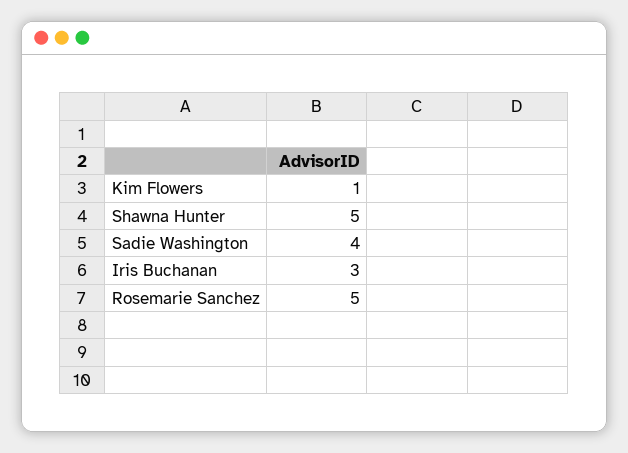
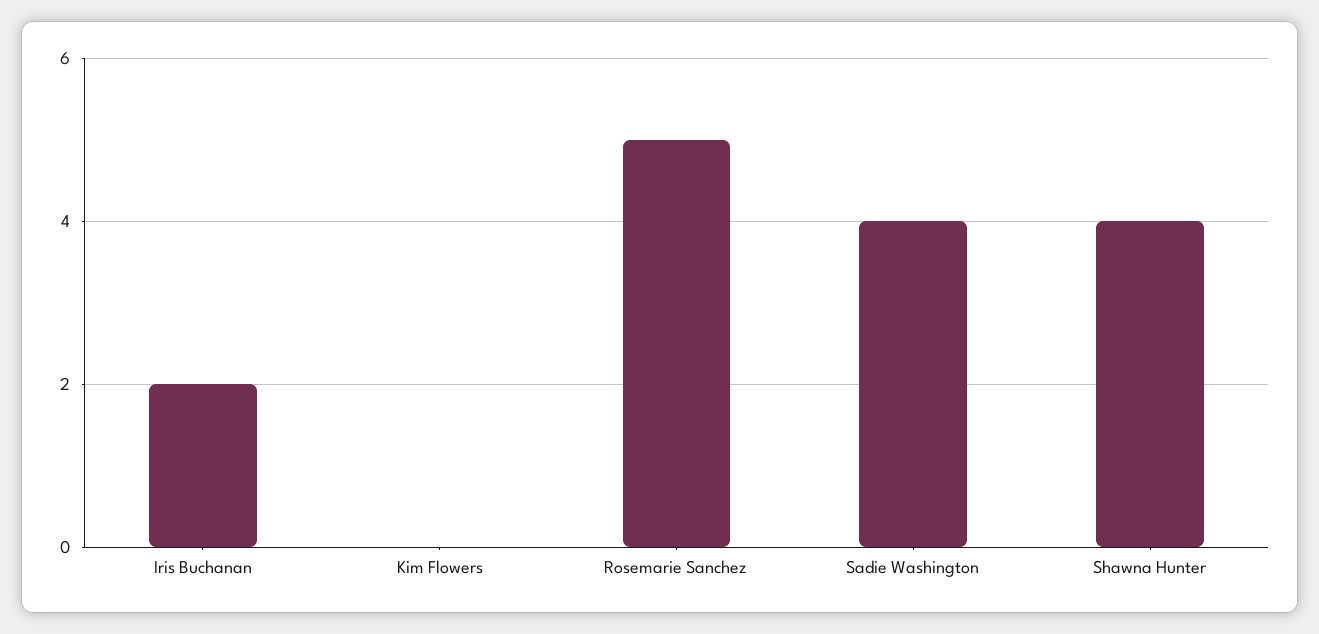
  {
-   "Kim Flowers": 1,
+   "Kim Flowers": 0,
-   "Shawna Hunter": 5,
+   "Shawna Hunter": 4,
    "Sadie Washington": 4,
-   "Iris Buchanan": 3,
+   "Iris Buchanan": 2,
    "Rosemarie Sanchez": 5
  }

